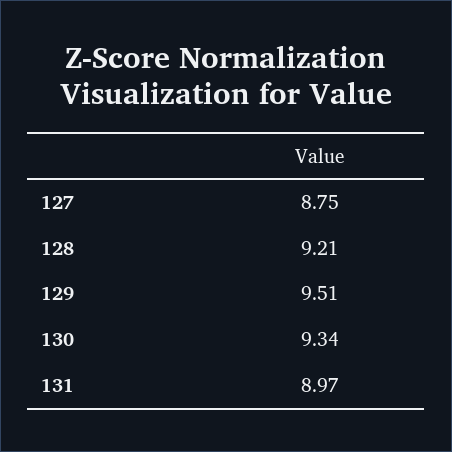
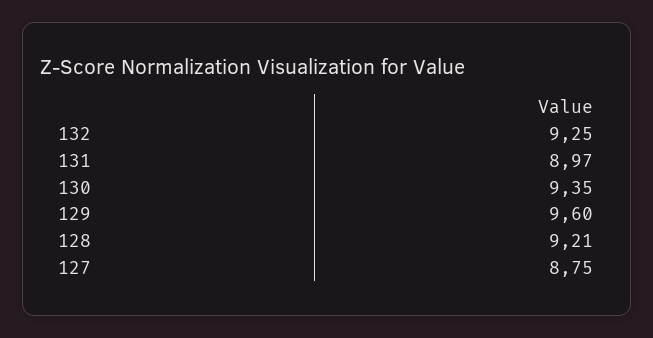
  {
    "127": 8.75,
    "128": 9.21,
-   "129": 9.51,
+   "129": 9.6,
-   "130": 9.34,
+   "130": 9.35,
-   "131": 8.97
+   "131": 8.97,
+   "132": 9.25
  }

